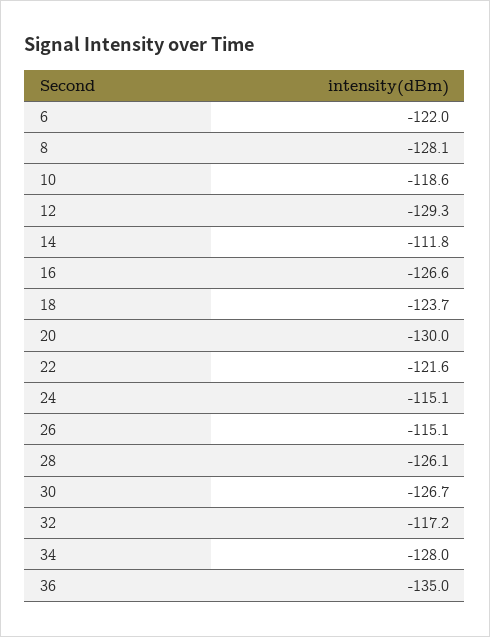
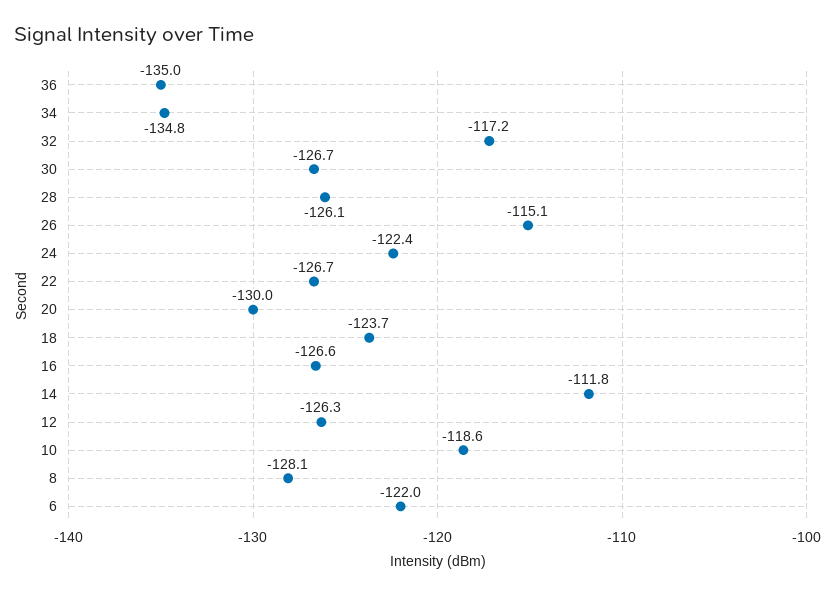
  {
    "6": -122,
    "8": -128.1,
    "10": -118.6,
-   "12": -129.3,
+   "12": -126.3,
    "14": -111.8,
    "16": -126.6,
    "18": -123.7,
    "20": -130,
-   "22": -121.6,
+   "22": -126.7,
-   "24": -115.1,
+   "24": -122.4,
    "26": -115.1,
    "28": -126.1,
    "30": -126.7,
    "32": -117.2,
-   "34": -128,
+   "34": -134.8,
    "36": -135
  }

